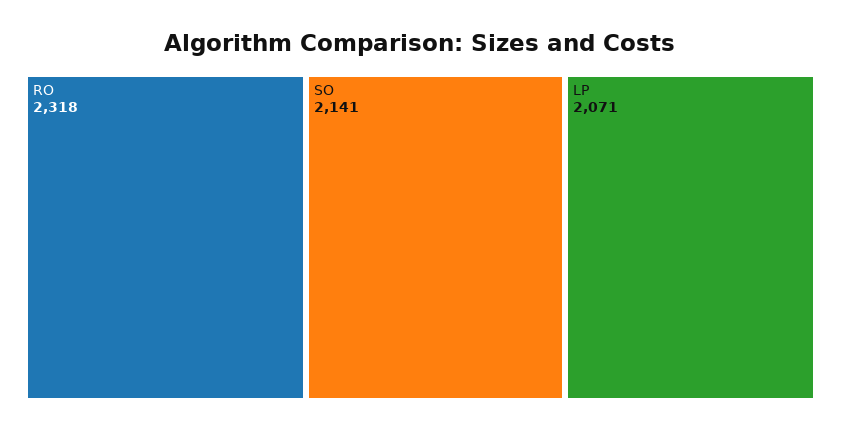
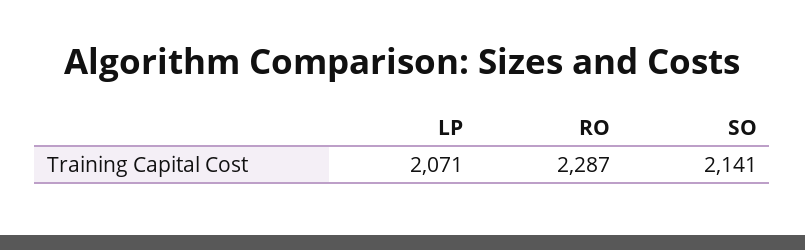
  {
-   "RO": 2318,
+   "RO": 2287,
    "SO": 2141,
    "LP": 2071
  }

